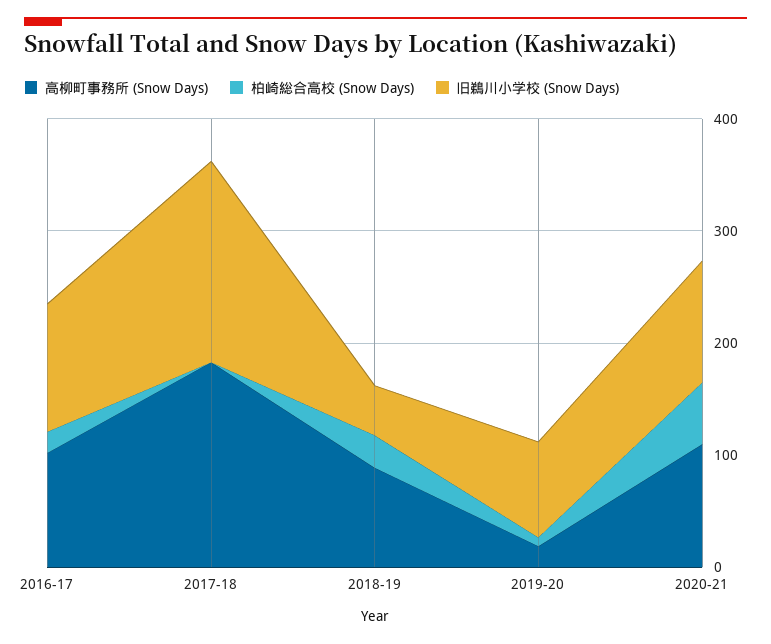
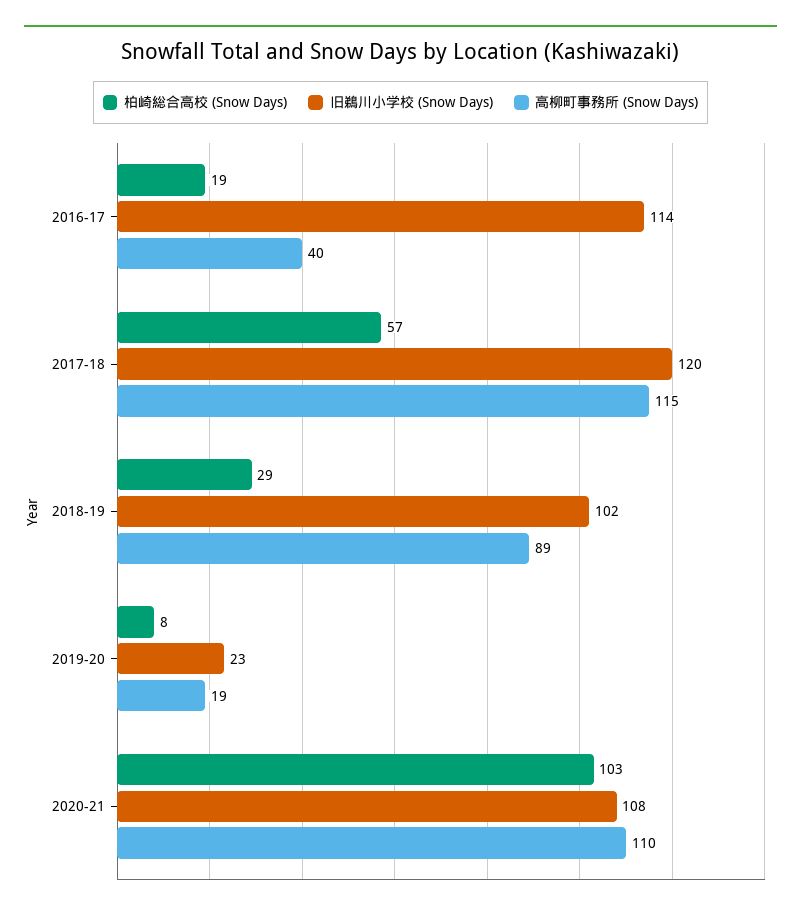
  {
    "高柳町事務所 (Snow Days)": {
-     "2016-17": 100,
+     "2016-17": 40,
-     "2017-18": 180,
+     "2017-18": 115,
      "2018-19": 89,
      "2019-20": 19,
      "2020-21": 110
    },
    "柏崎総合高校 (Snow Days)": {
      "2016-17": 19,
-     "2017-18": 0,
+     "2017-18": 57,
      "2018-19": 29,
      "2019-20": 8,
-     "2020-21": 60
+     "2020-21": 103
    },
    "旧鵜川小学校 (Snow Days)": {
      "2016-17": 114,
-     "2017-18": 180,
+     "2017-18": 120,
-     "2018-19": 40,
+     "2018-19": 102,
-     "2019-20": 80,
+     "2019-20": 23,
      "2020-21": 108
    }
  }

